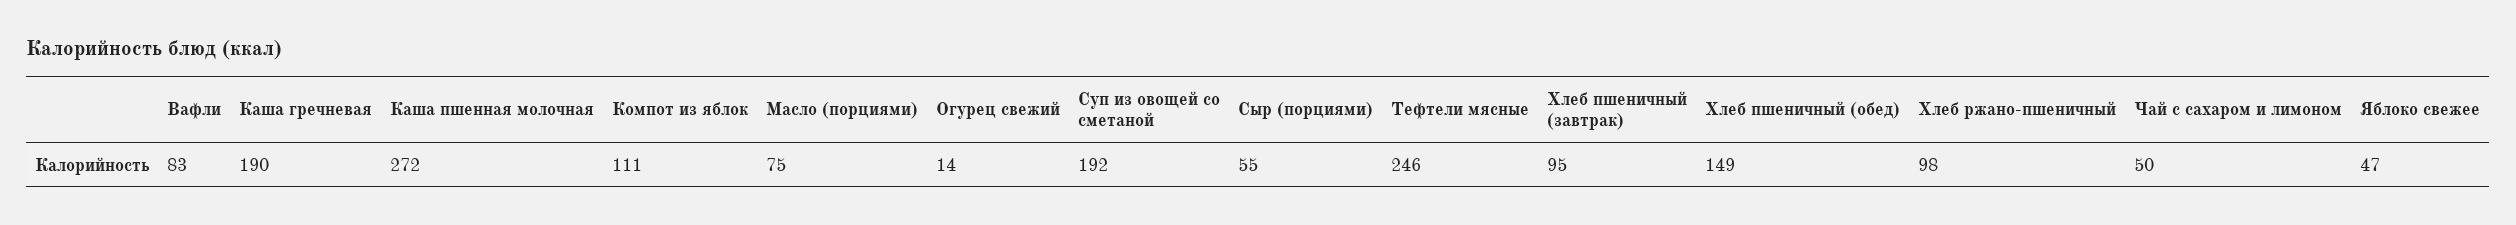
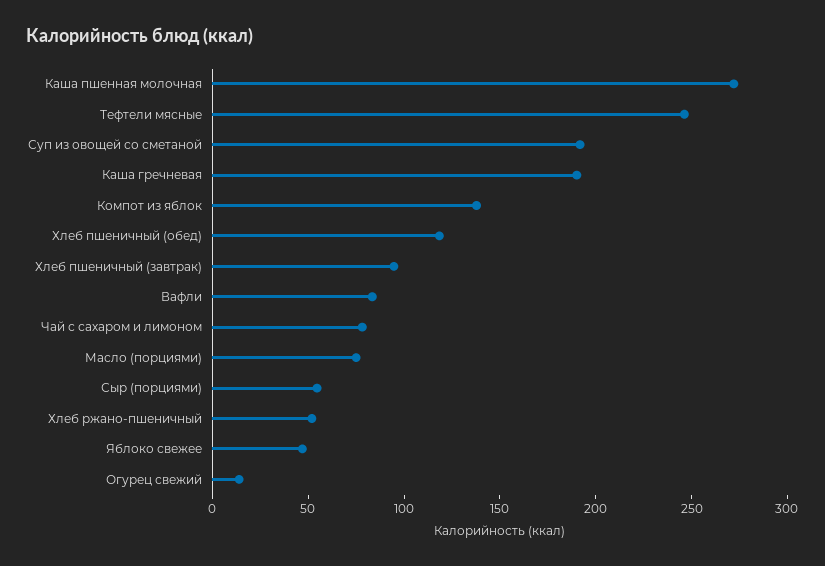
  {
    "Вафли": 83,
    "Каша гречневая": 190,
    "Каша пшенная молочная": 272,
-   "Компот из яблок": 111,
+   "Компот из яблок": 140,
    "Масло (порциями)": 75,
    "Огурец свежий": 14,
    "Суп из овощей со сметаной": 192,
    "Сыр (порциями)": 55,
    "Тефтели мясные": 246,
    "Хлеб пшеничный (завтрак)": 95,
-   "Хлеб пшеничный (обед)": 149,
+   "Хлеб пшеничный (обед)": 120,
-   "Хлеб ржано-пшеничный": 98,
+   "Хлеб ржано-пшеничный": 50,
-   "Чай с сахаром и лимоном": 50,
+   "Чай с сахаром и лимоном": 80,
    "Яблоко свежее": 47
  }

